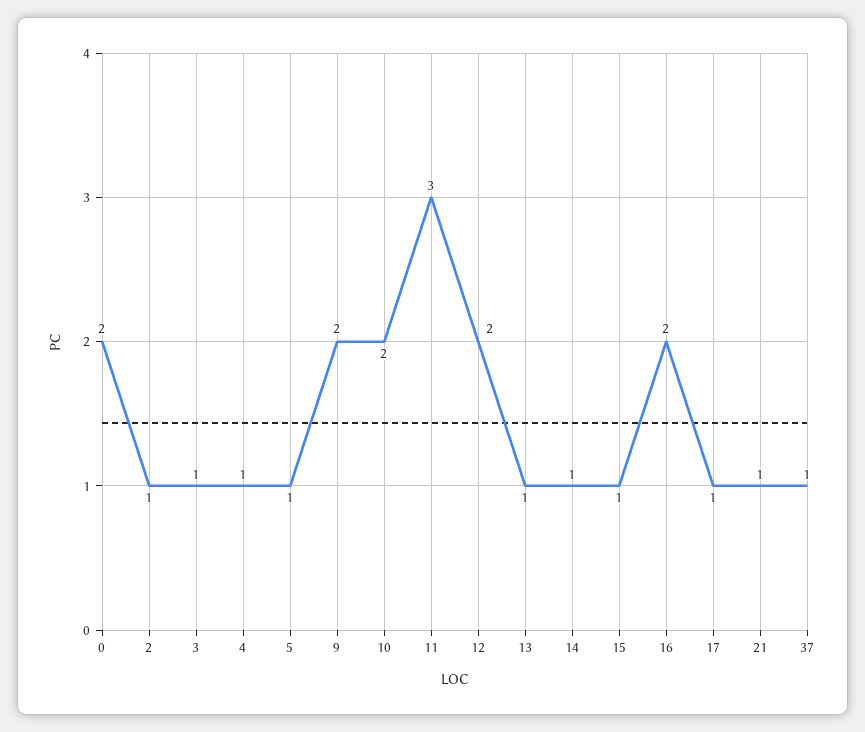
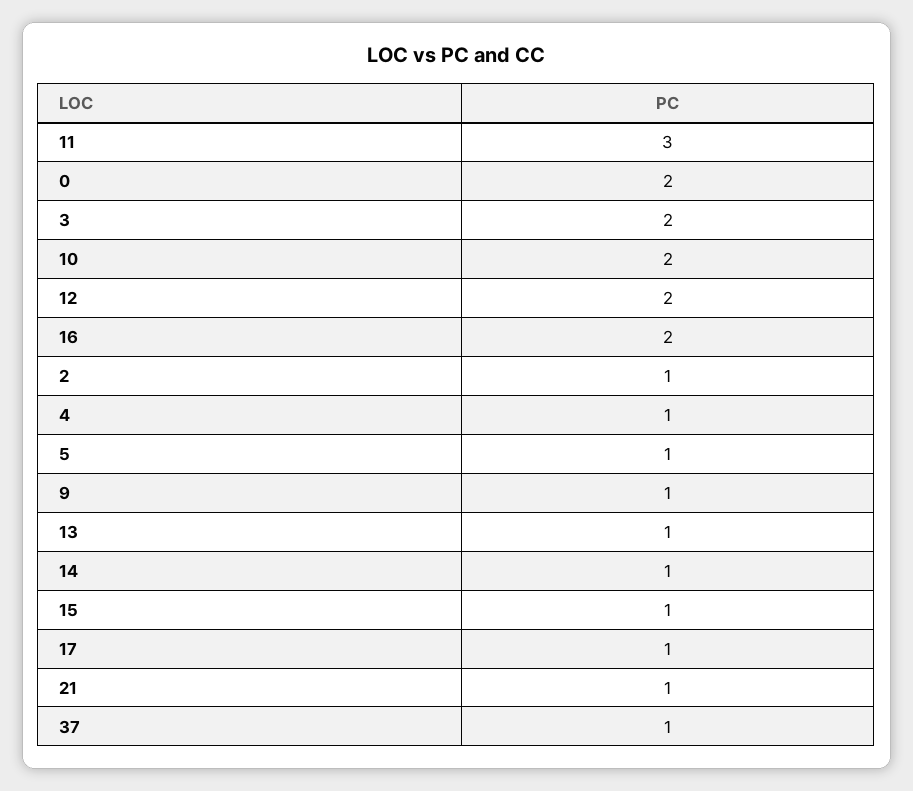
  {
    "0": 2,
    "2": 1,
-   "3": 1,
+   "3": 2,
    "4": 1,
    "5": 1,
-   "9": 2,
+   "9": 1,
    "10": 2,
    "11": 3,
    "12": 2,
    "13": 1,
    "14": 1,
    "15": 1,
    "16": 2,
    "17": 1,
    "21": 1,
    "37": 1
  }

